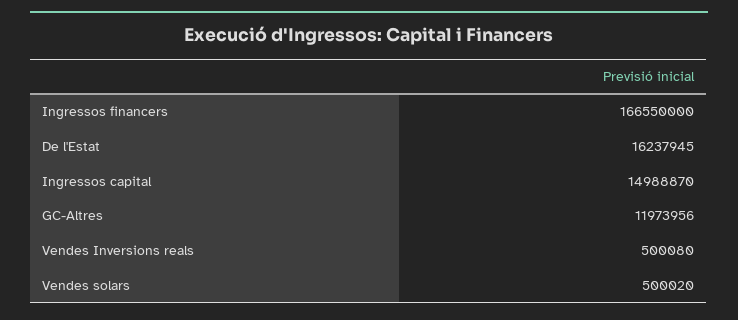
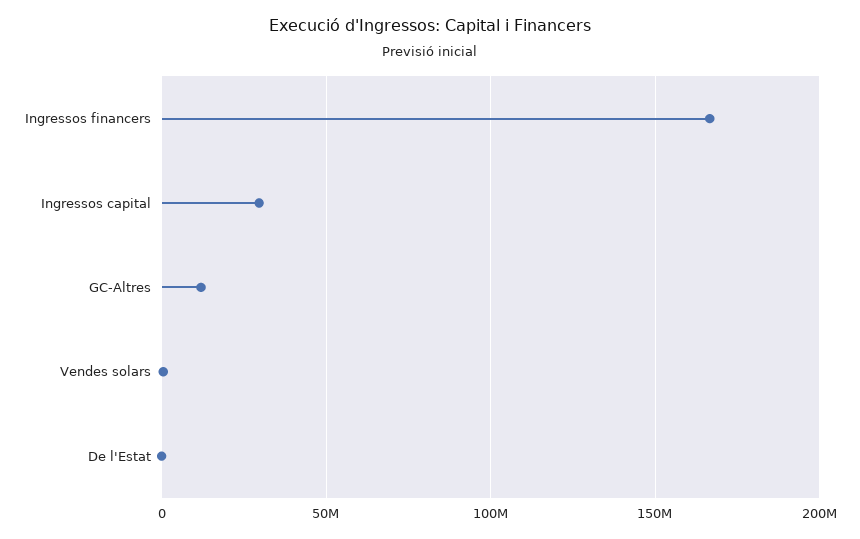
  {
    "Ingressos financers": 166550000,
-   "De l'Estat": 16237945,
+   "De l'Estat": 0,
-   "Ingressos capital": 14988870,
+   "Ingressos capital": 30000000,
    "GC-Altres": 11973956,
-   "Vendes Inversions reals": 500080,
    "Vendes solars": 500020
  }

